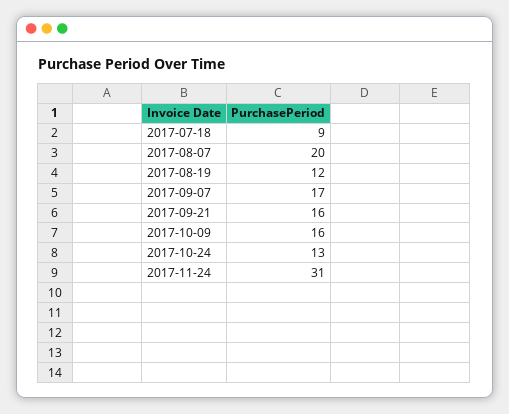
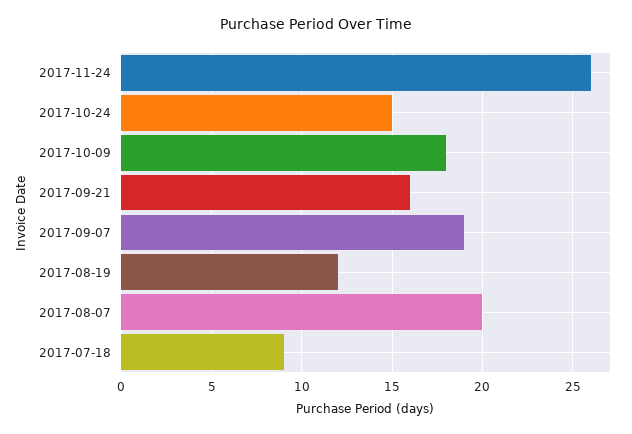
  {
    "2017-07-18": 9,
    "2017-08-07": 20,
    "2017-08-19": 12,
-   "2017-09-07": 17,
+   "2017-09-07": 19,
    "2017-09-21": 16,
-   "2017-10-09": 16,
+   "2017-10-09": 18,
-   "2017-10-24": 13,
+   "2017-10-24": 15,
-   "2017-11-24": 31
+   "2017-11-24": 26
  }

